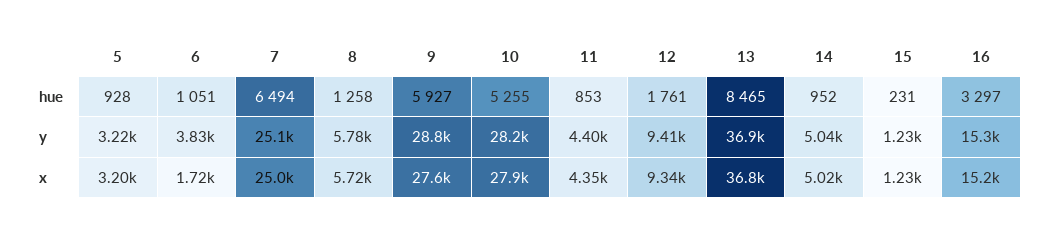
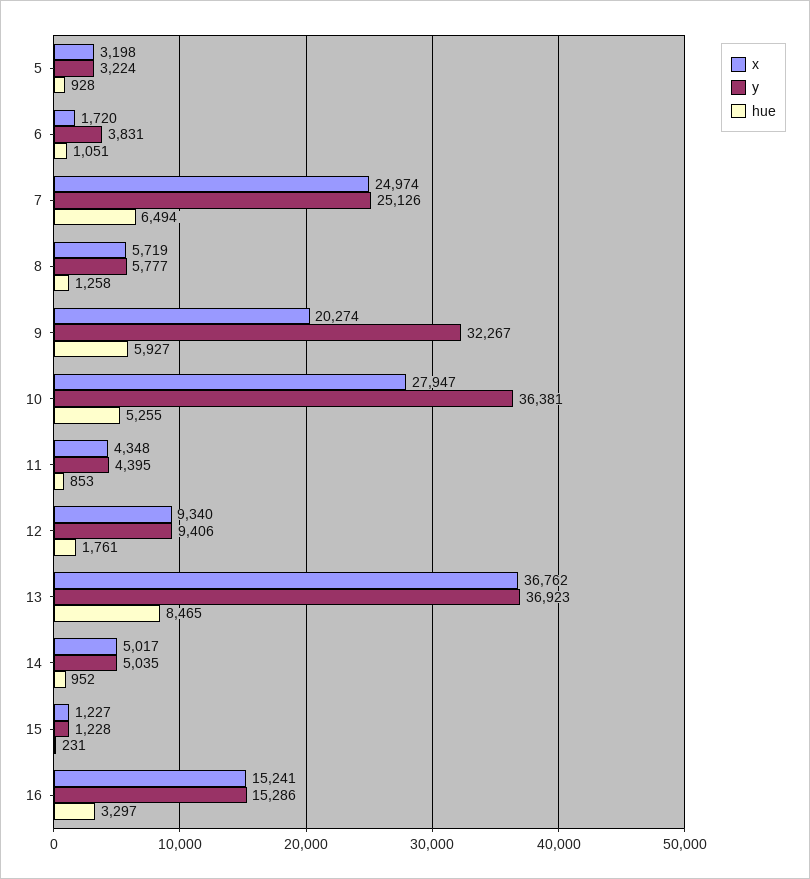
  {
    "hue": {
      "5": 928,
      "6": 1051,
      "7": 6494,
      "8": 1258,
      "9": 5927,
      "10": 5255,
      "11": 853,
      "12": 1761,
      "13": 8465,
      "14": 952,
      "15": 231,
      "16": 3297
    },
    "y": {
      "5": 3224,
      "6": 3831,
      "7": 25126,
      "8": 5777,
-     "9": 28800,
+     "9": 32267,
-     "10": 28200,
+     "10": 36381,
      "11": 4395,
      "12": 9406,
      "13": 36923,
      "14": 5035,
      "15": 1228,
      "16": 15286
    },
    "x": {
      "5": 3198,
      "6": 1720,
      "7": 24974,
      "8": 5719,
-     "9": 27600,
+     "9": 20274,
      "10": 27947,
      "11": 4348,
      "12": 9340,
      "13": 36762,
      "14": 5017,
      "15": 1227,
      "16": 15241
    }
  }

